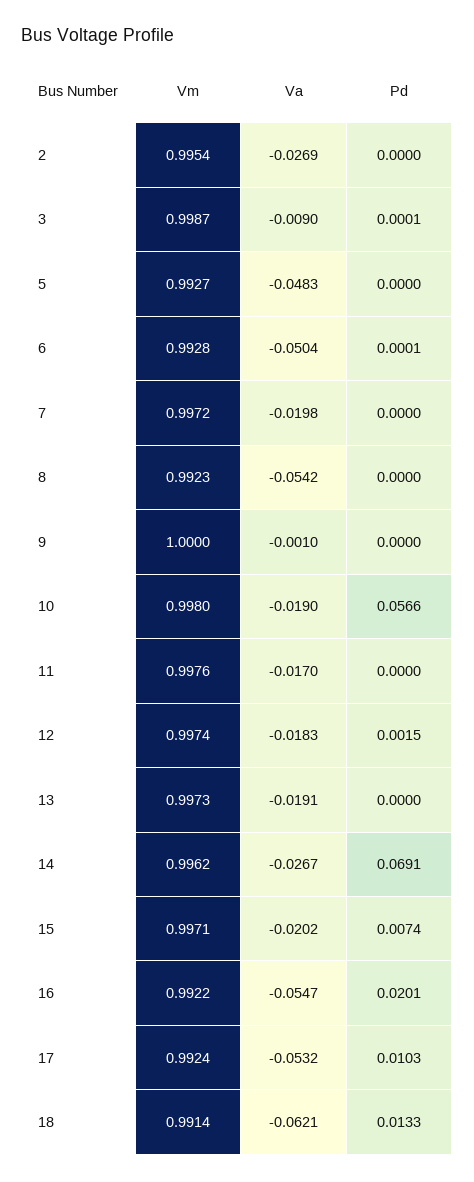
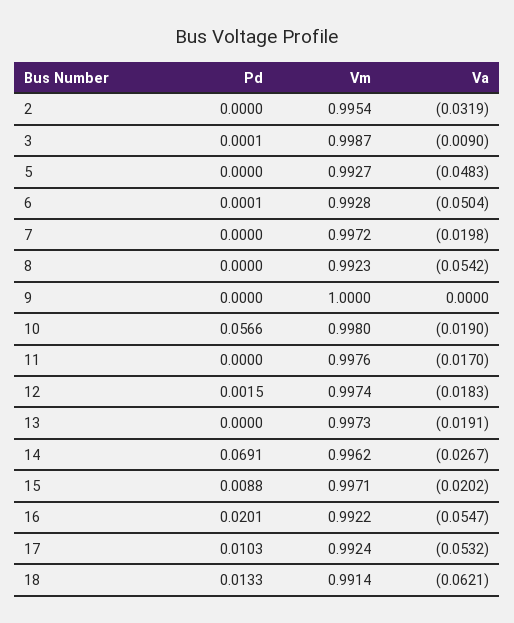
  {
    "Vm": {
      "2": 0.9954,
      "3": 0.9987,
      "5": 0.9927,
      "6": 0.9928,
      "7": 0.9972,
      "8": 0.9923,
      "9": 1,
      "10": 0.998,
      "11": 0.9976,
      "12": 0.9974,
      "13": 0.9973,
      "14": 0.9962,
      "15": 0.9971,
      "16": 0.9922,
      "17": 0.9924,
      "18": 0.9914
    },
    "Va": {
-     "2": -0.0269,
+     "2": -0.0319,
      "3": -0.009,
      "5": -0.0483,
      "6": -0.0504,
      "7": -0.0198,
      "8": -0.0542,
-     "9": -0.001,
+     "9": 0,
      "10": -0.019,
      "11": -0.017,
      "12": -0.0183,
      "13": -0.0191,
      "14": -0.0267,
      "15": -0.0202,
      "16": -0.0547,
      "17": -0.0532,
      "18": -0.0621
    },
    "Pd": {
      "2": 0,
      "3": 0.0001,
      "5": 0,
      "6": 0.0001,
      "7": 0,
      "8": 0,
      "9": 0,
      "10": 0.0566,
      "11": 0,
      "12": 0.0015,
      "13": 0,
      "14": 0.0691,
-     "15": 0.0074,
+     "15": 0.0088,
      "16": 0.0201,
      "17": 0.0103,
      "18": 0.0133
    }
  }

